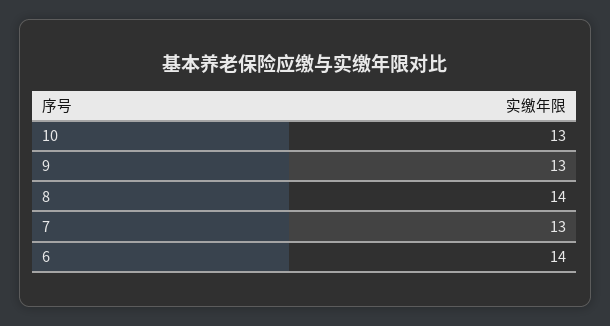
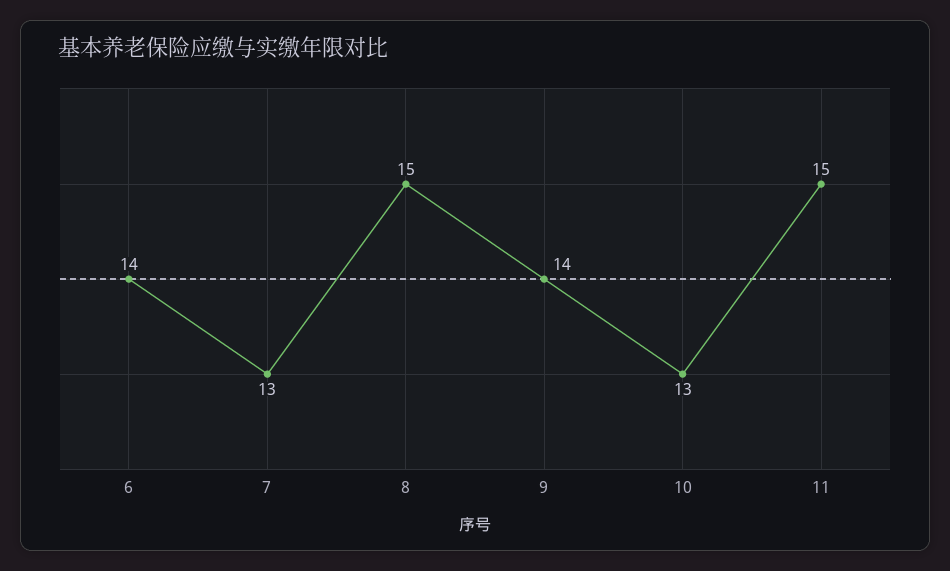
  {
    "10": 13,
-   "9": 13,
+   "9": 14,
-   "8": 14,
+   "8": 15,
    "7": 13,
-   "6": 14
+   "6": 14,
+   "11": 15
  }

